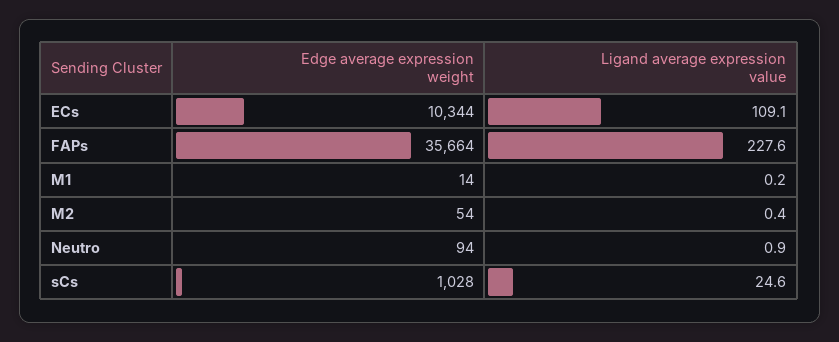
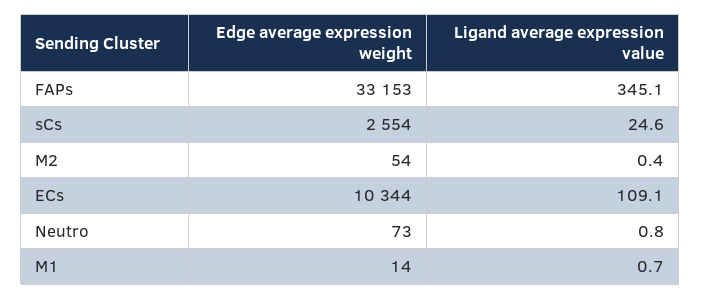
  {
    "Edge average expression weight": {
      "ECs": 10344,
-     "FAPs": 35664,
+     "FAPs": 33153,
      "M1": 14,
      "M2": 54,
-     "Neutro": 94,
+     "Neutro": 73,
-     "sCs": 1028
+     "sCs": 2554
    },
    "Ligand average expression value": {
      "ECs": 109.1,
-     "FAPs": 227.6,
+     "FAPs": 345.1,
-     "M1": 0.2,
+     "M1": 0.7,
      "M2": 0.4,
-     "Neutro": 0.9,
+     "Neutro": 0.8,
      "sCs": 24.6
    }
  }

